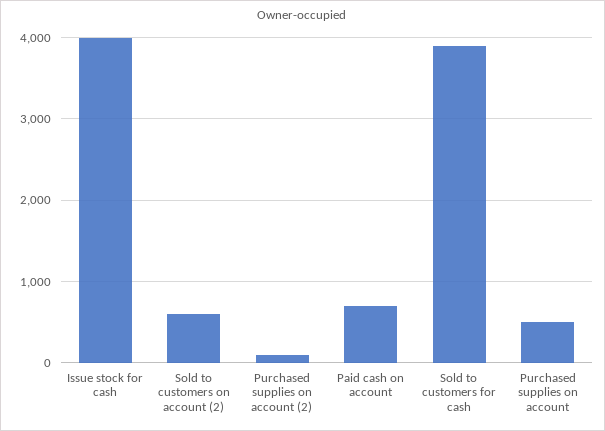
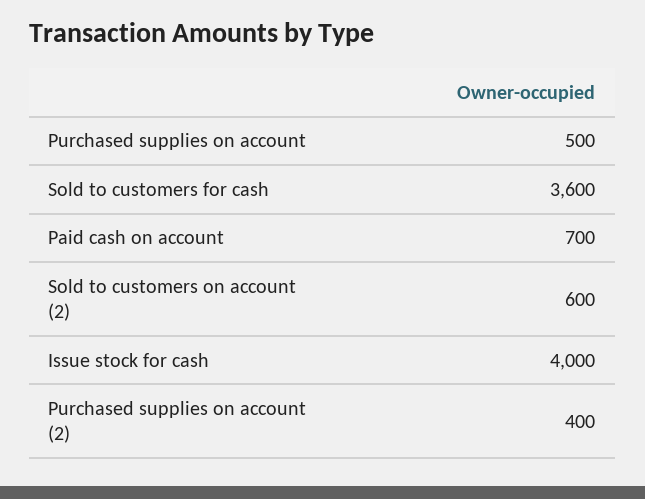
  {
    "Issue stock for cash": 4000,
    "Sold to customers on account (2)": 600,
-   "Purchased supplies on account (2)": 100,
+   "Purchased supplies on account (2)": 400,
    "Paid cash on account": 700,
-   "Sold to customers for cash": 3900,
+   "Sold to customers for cash": 3600,
    "Purchased supplies on account": 500
  }

